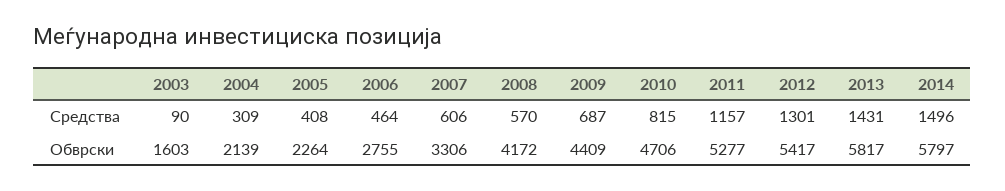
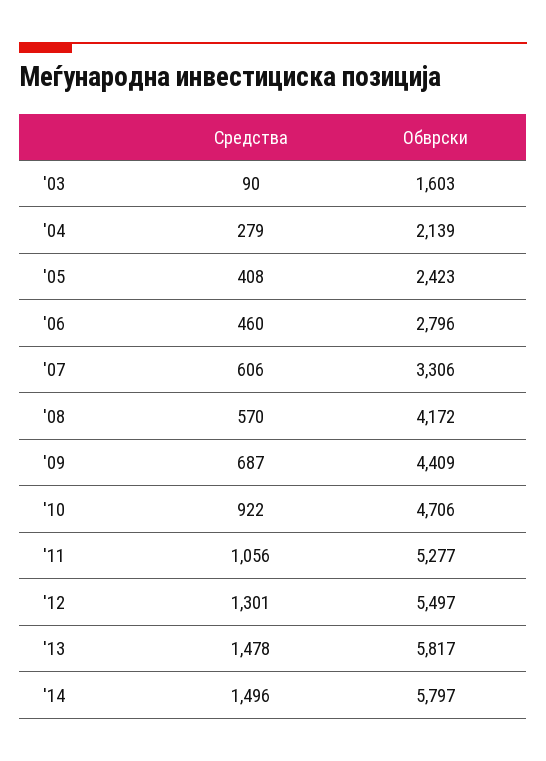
  {
    "2003": {
      "Средства": 90,
      "Обврски": 1603
    },
    "2004": {
-     "Средства": 309,
+     "Средства": 279,
      "Обврски": 2139
    },
    "2005": {
      "Средства": 408,
-     "Обврски": 2264
+     "Обврски": 2423
    },
    "2006": {
-     "Средства": 464,
+     "Средства": 460,
-     "Обврски": 2755
+     "Обврски": 2796
    },
    "2007": {
      "Средства": 606,
      "Обврски": 3306
    },
    "2008": {
      "Средства": 570,
      "Обврски": 4172
    },
    "2009": {
      "Средства": 687,
      "Обврски": 4409
    },
    "2010": {
-     "Средства": 815,
+     "Средства": 922,
      "Обврски": 4706
    },
    "2011": {
-     "Средства": 1157,
+     "Средства": 1056,
      "Обврски": 5277
    },
    "2012": {
      "Средства": 1301,
-     "Обврски": 5417
+     "Обврски": 5497
    },
    "2013": {
-     "Средства": 1431,
+     "Средства": 1478,
      "Обврски": 5817
    },
    "2014": {
      "Средства": 1496,
      "Обврски": 5797
    }
  }

